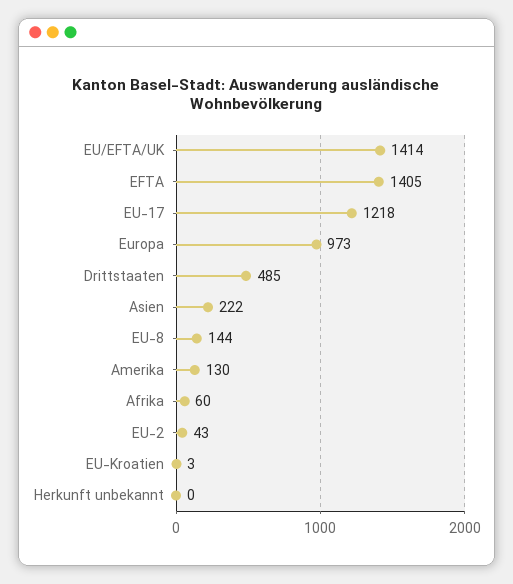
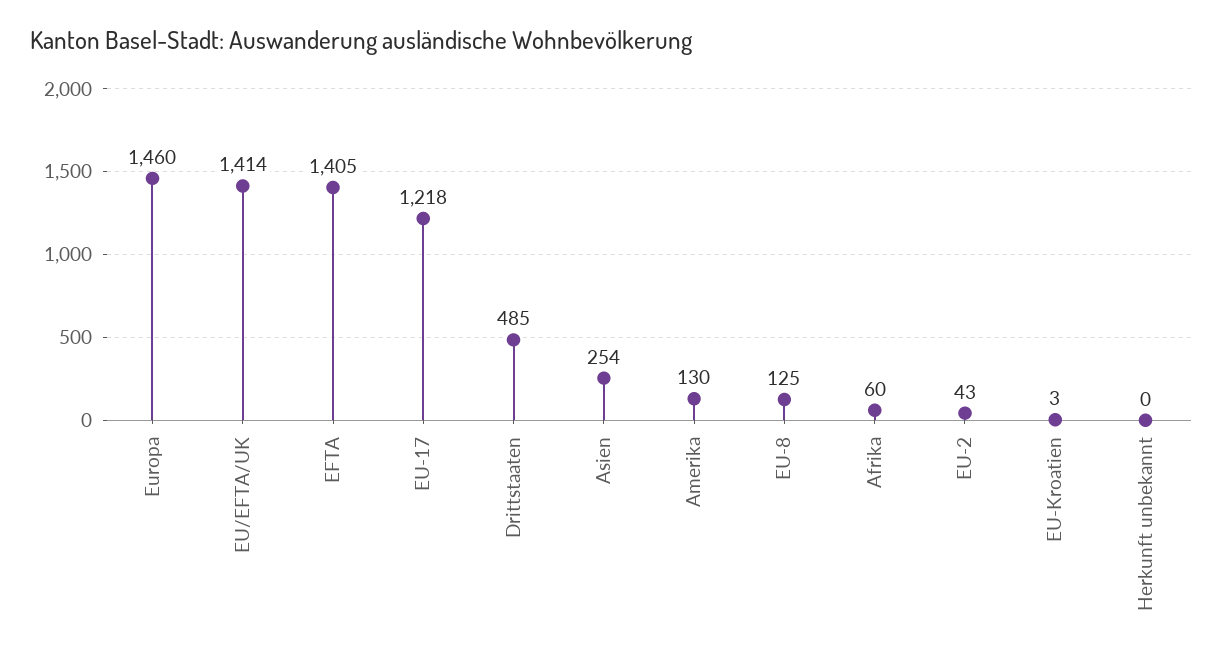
  {
    "EU/EFTA/UK": 1414,
    "EFTA": 1405,
    "EU-17": 1218,
-   "Europa": 973,
+   "Europa": 1460,
    "Drittstaaten": 485,
-   "Asien": 222,
+   "Asien": 254,
-   "EU-8": 144,
+   "EU-8": 125,
    "Amerika": 130,
    "Afrika": 60,
    "EU-2": 43,
    "EU-Kroatien": 3,
    "Herkunft unbekannt": 0
  }

